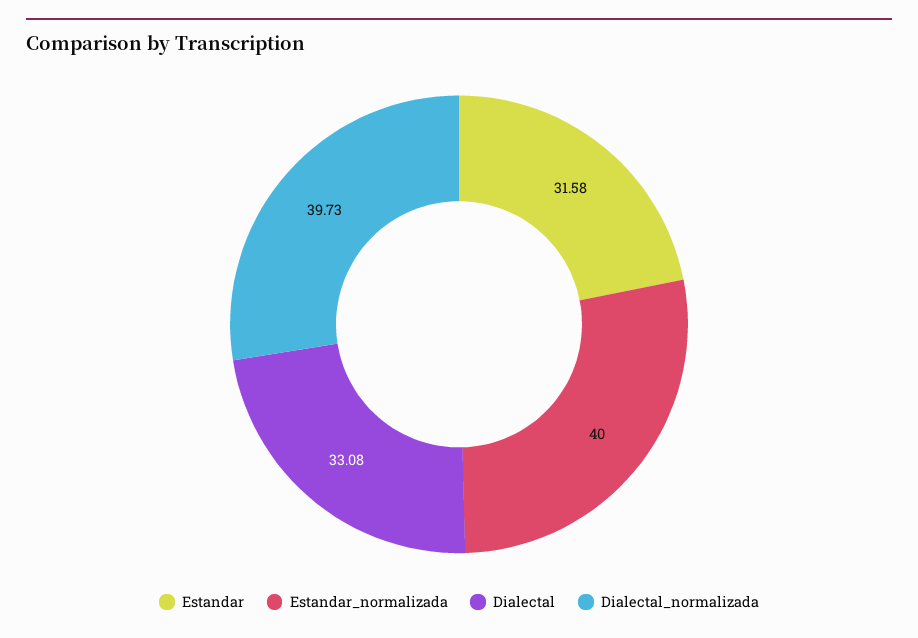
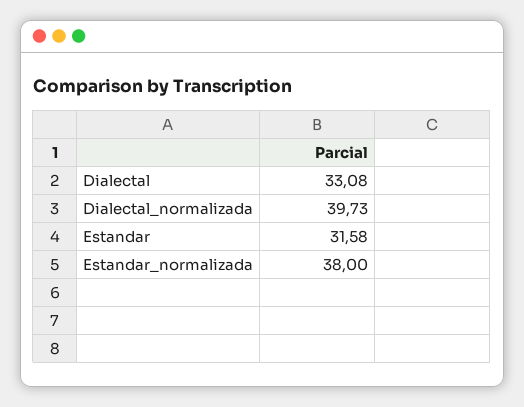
  {
    "Estandar": 31.58,
-   "Estandar_normalizada": 40,
+   "Estandar_normalizada": 38,
    "Dialectal": 33.08,
    "Dialectal_normalizada": 39.73
  }

